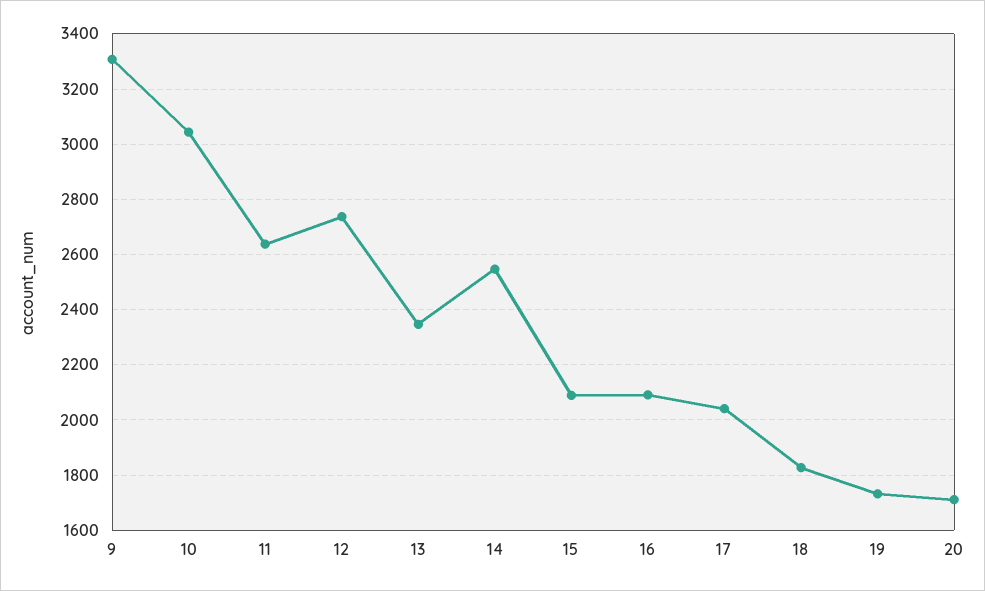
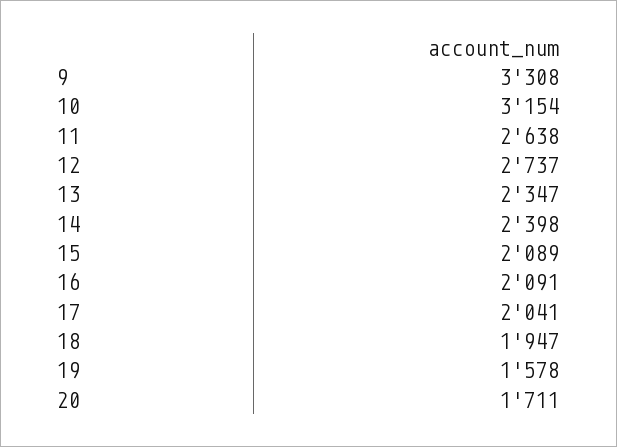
  {
    "9": 3308,
-   "10": 3050,
+   "10": 3154,
    "11": 2638,
    "12": 2737,
    "13": 2347,
-   "14": 2550,
+   "14": 2398,
    "15": 2089,
    "16": 2091,
    "17": 2041,
-   "18": 1825,
+   "18": 1947,
-   "19": 1725,
+   "19": 1578,
    "20": 1711
  }

